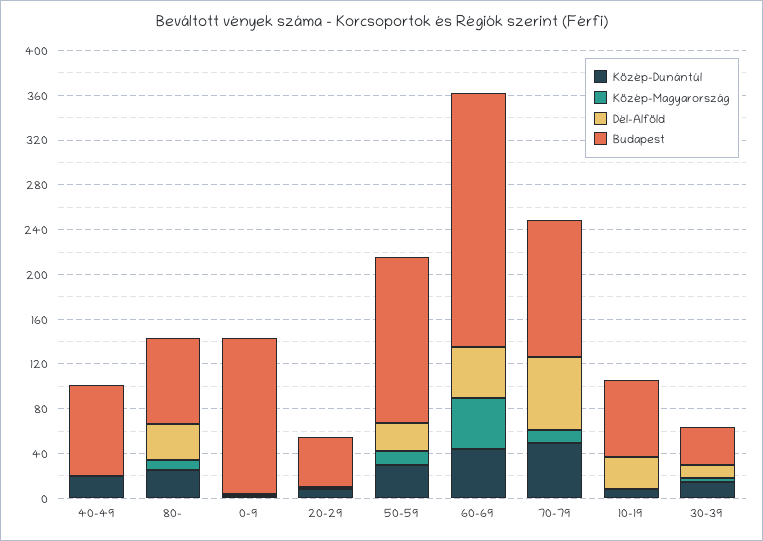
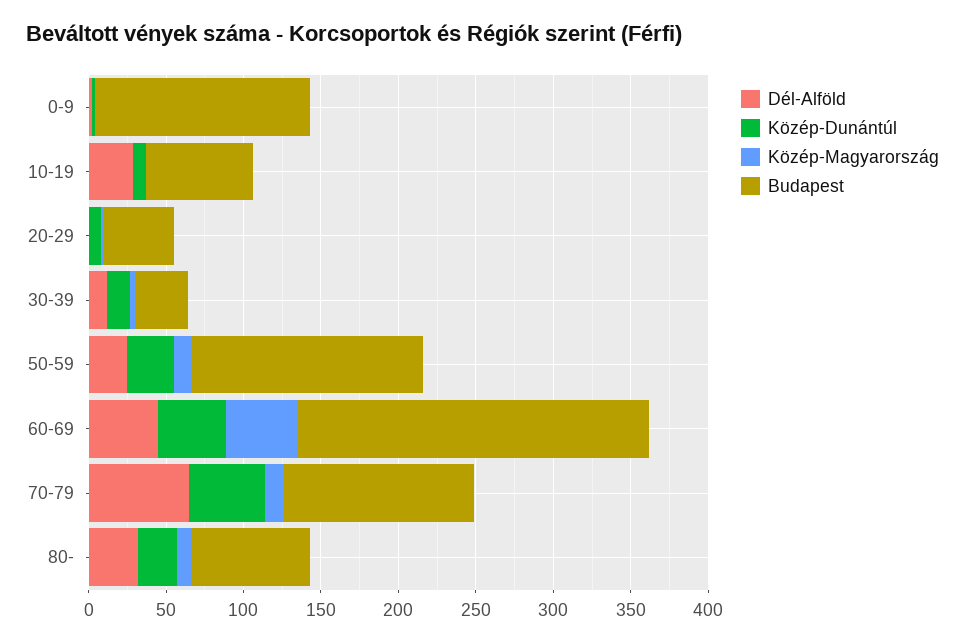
  {
    "Közép-Dunántúl": {
-     "40-49": 20,
      "80-": 30,
      "0-9": 0,
      "20-29": 10,
      "50-59": 30,
      "60-69": 40,
      "70-79": 50,
      "10-19": 10,
      "30-39": 20
    },
    "Közép-Magyarország": {
-     "40-49": 0,
      "80-": 10,
      "0-9": 0,
      "20-29": 0,
      "50-59": 10,
      "60-69": 50,
      "70-79": 10,
      "10-19": 0,
      "30-39": 0
    },
    "Dél-Alföld": {
-     "40-49": 0,
      "80-": 30,
      "0-9": 0,
      "20-29": 0,
      "50-59": 30,
      "60-69": 50,
      "70-79": 70,
      "10-19": 30,
      "30-39": 10
    },
    "Budapest": {
-     "40-49": 80,
      "80-": 80,
      "0-9": 140,
      "20-29": 50,
      "50-59": 150,
      "60-69": 230,
      "70-79": 120,
      "10-19": 70,
      "30-39": 30
    }
  }

